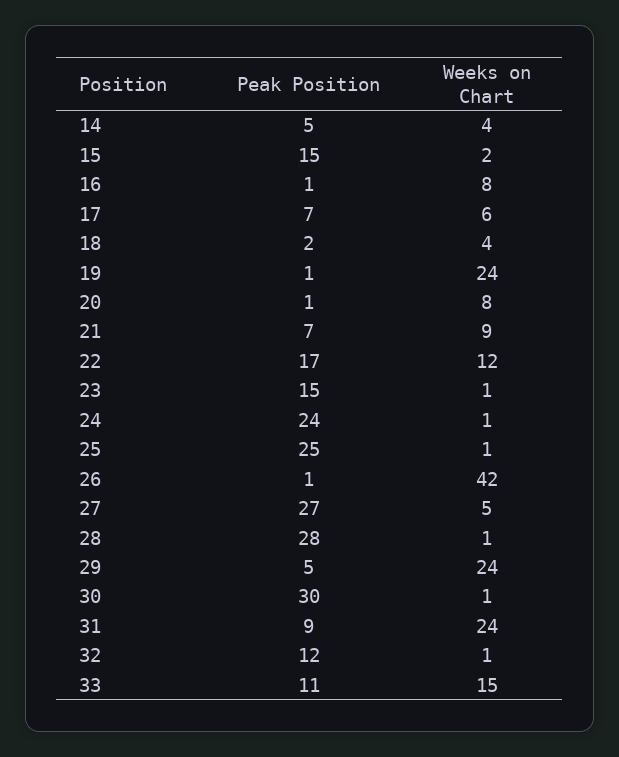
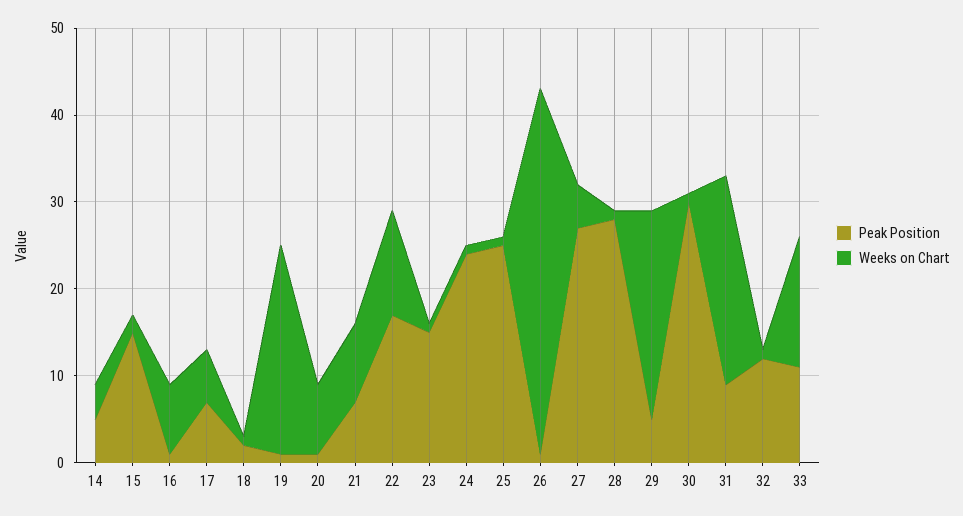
  {
    "Peak Position": {
      "14": 5,
      "15": 15,
      "16": 1,
      "17": 7,
      "18": 2,
      "19": 1,
      "20": 1,
      "21": 7,
      "22": 17,
      "23": 15,
      "24": 24,
      "25": 25,
      "26": 1,
      "27": 27,
      "28": 28,
      "29": 5,
      "30": 30,
      "31": 9,
      "32": 12,
      "33": 11
    },
    "Weeks on Chart": {
      "14": 4,
      "15": 2,
      "16": 8,
      "17": 6,
-     "18": 4,
+     "18": 1,
      "19": 24,
      "20": 8,
      "21": 9,
      "22": 12,
      "23": 1,
      "24": 1,
      "25": 1,
      "26": 42,
      "27": 5,
      "28": 1,
      "29": 24,
      "30": 1,
      "31": 24,
      "32": 1,
      "33": 15
    }
  }

